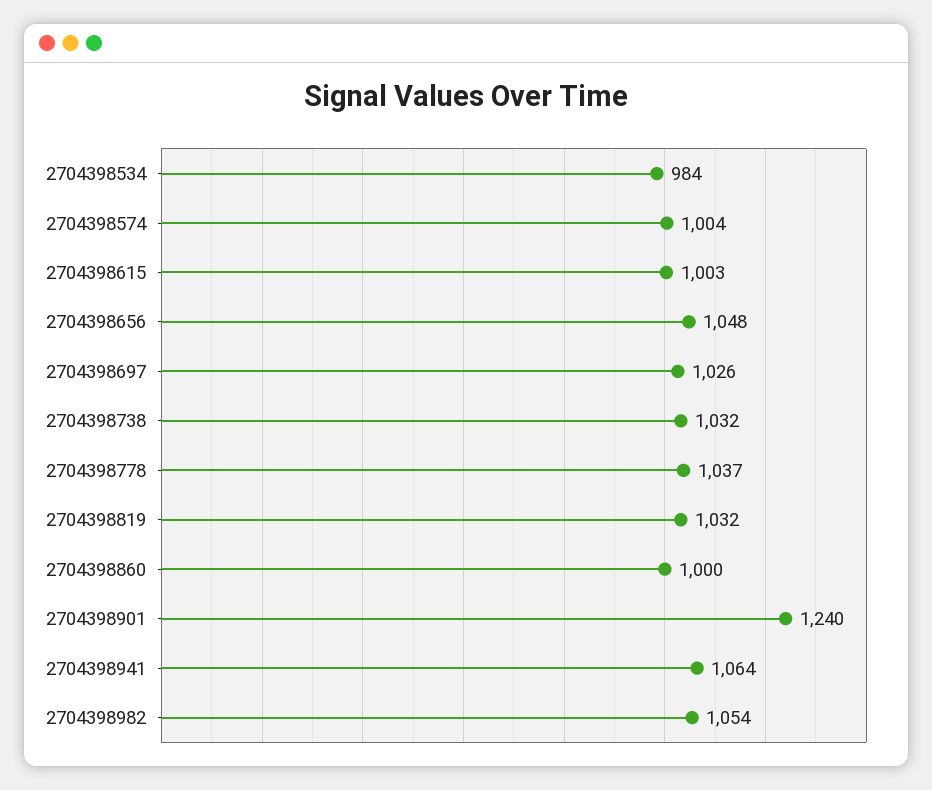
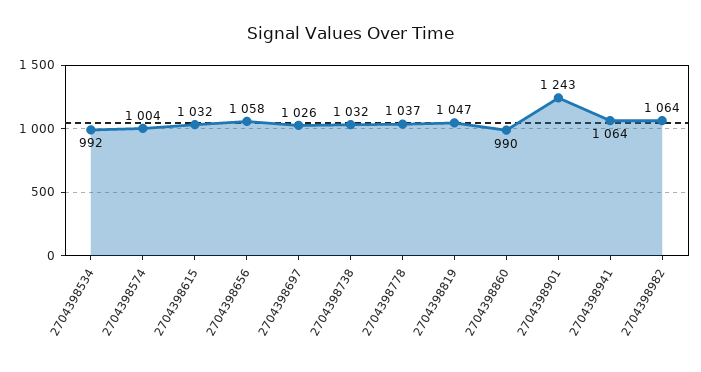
  {
-   "2704398534": 984,
+   "2704398534": 992,
    "2704398574": 1004,
-   "2704398615": 1003,
+   "2704398615": 1032,
-   "2704398656": 1048,
+   "2704398656": 1058,
    "2704398697": 1026,
    "2704398738": 1032,
    "2704398778": 1037,
-   "2704398819": 1032,
+   "2704398819": 1047,
-   "2704398860": 1000,
+   "2704398860": 990,
-   "2704398901": 1240,
+   "2704398901": 1243,
    "2704398941": 1064,
-   "2704398982": 1054
+   "2704398982": 1064
  }

